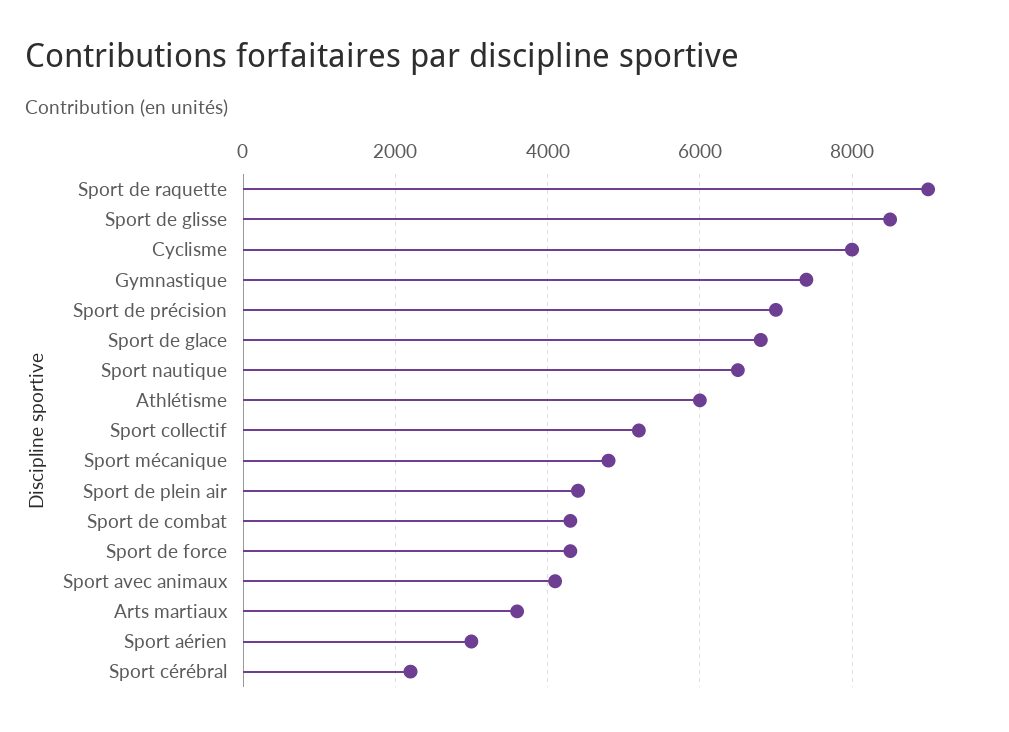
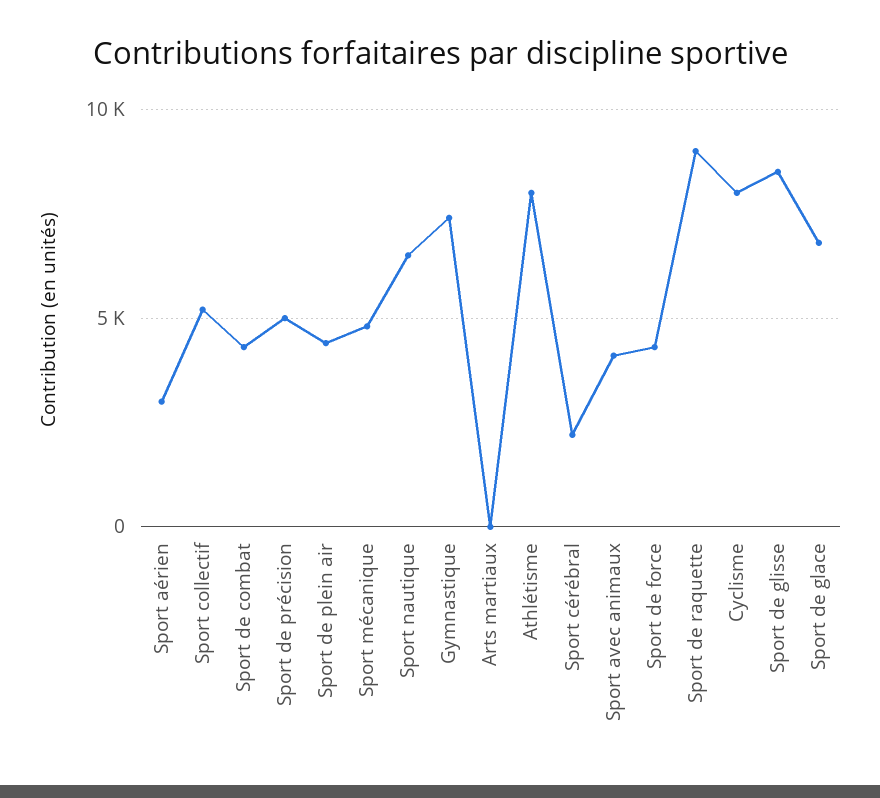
  {
    "Sport de raquette": 9000,
    "Sport de glisse": 8600,
    "Cyclisme": 8000,
    "Gymnastique": 7400,
-   "Sport de précision": 7000,
+   "Sport de précision": 5000,
    "Sport de glace": 6800,
    "Sport nautique": 6600,
-   "Athlétisme": 6000,
+   "Athlétisme": 8000,
    "Sport collectif": 5200,
    "Sport mécanique": 4800,
    "Sport de plein air": 4400,
    "Sport de combat": 4400,
    "Sport de force": 4400,
    "Sport avec animaux": 4200,
-   "Arts martiaux": 3600,
+   "Arts martiaux": 0,
    "Sport aérien": 3000,
    "Sport cérébral": 2200
  }

